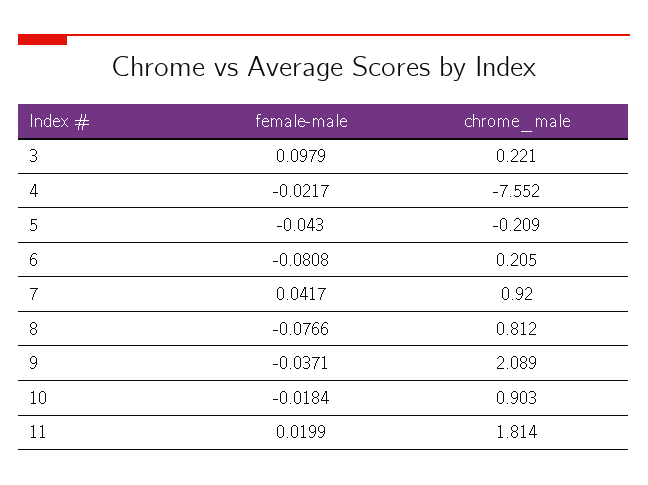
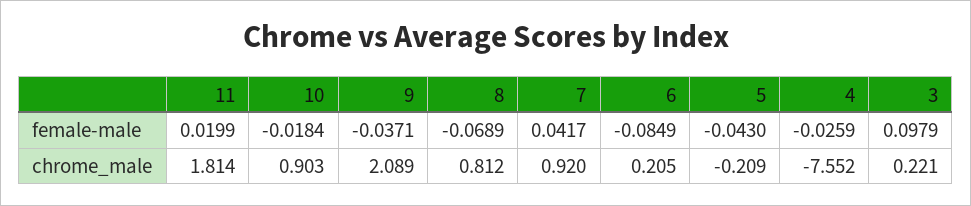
  {
    "female-male": {
      "3": 0.0979,
-     "4": -0.0217,
+     "4": -0.0259,
      "5": -0.043,
-     "6": -0.0808,
+     "6": -0.0849,
      "7": 0.0417,
-     "8": -0.0766,
+     "8": -0.0689,
      "9": -0.0371,
      "10": -0.0184,
      "11": 0.0199
    },
    "chrome_male": {
      "3": 0.221,
      "4": -7.552,
      "5": -0.209,
      "6": 0.205,
      "7": 0.92,
      "8": 0.812,
      "9": 2.089,
      "10": 0.903,
      "11": 1.814
    }
  }

